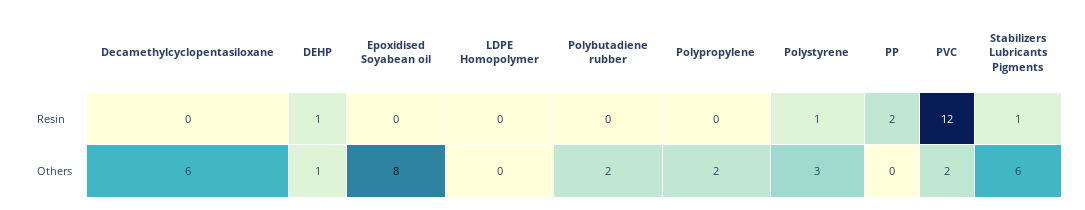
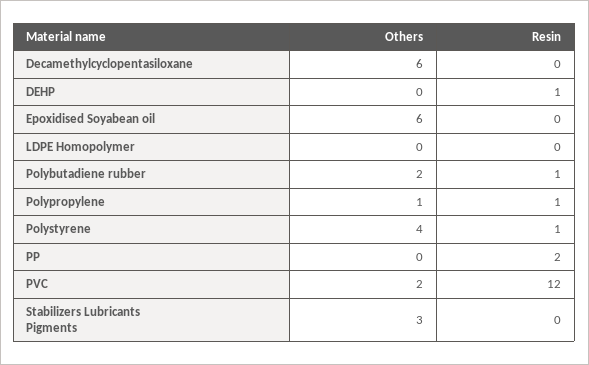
  {
    "Decamethylcyclopentasiloxane": {
      "Resin": 0,
      "Others": 6
    },
    "DEHP": {
      "Resin": 1,
-     "Others": 1
+     "Others": 0
    },
    "Epoxidised Soyabean oil": {
      "Resin": 0,
-     "Others": 8
+     "Others": 6
    },
    "LDPE Homopolymer": {
      "Resin": 0,
      "Others": 0
    },
    "Polybutadiene rubber": {
-     "Resin": 0,
+     "Resin": 1,
      "Others": 2
    },
    "Polypropylene": {
-     "Resin": 0,
+     "Resin": 1,
-     "Others": 2
+     "Others": 1
    },
    "Polystyrene": {
      "Resin": 1,
-     "Others": 3
+     "Others": 4
    },
    "PP": {
      "Resin": 2,
      "Others": 0
    },
    "PVC": {
      "Resin": 12,
      "Others": 2
    },
    "Stabilizers Lubricants Pigments": {
-     "Resin": 1,
+     "Resin": 0,
-     "Others": 6
+     "Others": 3
    }
  }

